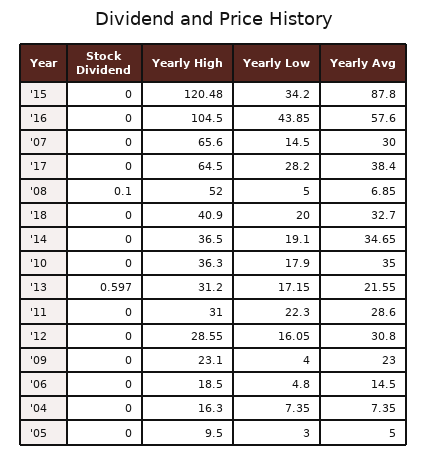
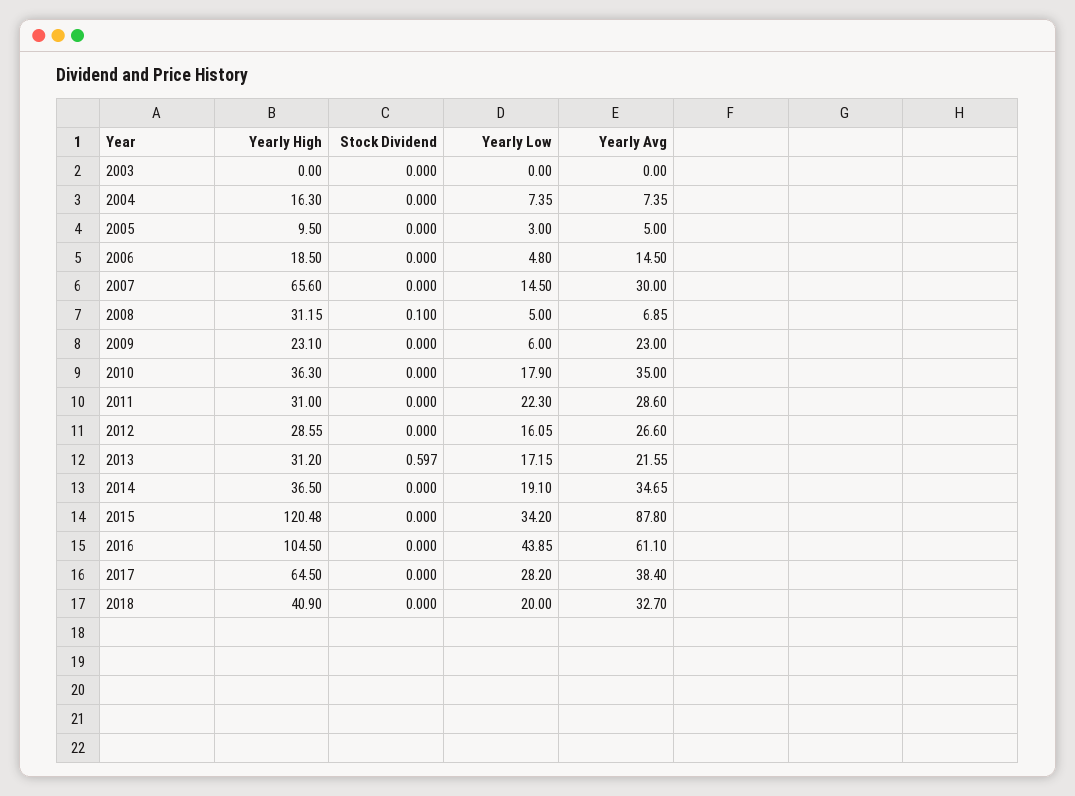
  {
    "Stock Dividend": {
      "'15": 0,
      "'16": 0,
      "'07": 0,
      "'17": 0,
      "'08": 0.1,
      "'18": 0,
      "'14": 0,
      "'10": 0,
      "'13": 0.597,
      "'11": 0,
      "'12": 0,
      "'09": 0,
      "'06": 0,
      "'04": 0,
-     "'05": 0
+     "'05": 0,
+     "2003": 0
    },
    "Yearly High": {
      "'15": 120.48,
      "'16": 104.5,
      "'07": 65.6,
      "'17": 64.5,
-     "'08": 52,
+     "'08": 31.15,
      "'18": 40.9,
      "'14": 36.5,
      "'10": 36.3,
      "'13": 31.2,
      "'11": 31,
      "'12": 28.55,
      "'09": 23.1,
      "'06": 18.5,
      "'04": 16.3,
-     "'05": 9.5
+     "'05": 9.5,
+     "2003": 0
    },
    "Yearly Low": {
      "'15": 34.2,
      "'16": 43.85,
      "'07": 14.5,
      "'17": 28.2,
      "'08": 5,
      "'18": 20,
      "'14": 19.1,
      "'10": 17.9,
      "'13": 17.15,
      "'11": 22.3,
      "'12": 16.05,
-     "'09": 4,
+     "'09": 6,
      "'06": 4.8,
      "'04": 7.35,
-     "'05": 3
+     "'05": 3,
+     "2003": 0
    },
    "Yearly Avg": {
      "'15": 87.8,
-     "'16": 57.6,
+     "'16": 61.1,
      "'07": 30,
      "'17": 38.4,
      "'08": 6.85,
      "'18": 32.7,
      "'14": 34.65,
      "'10": 35,
      "'13": 21.55,
      "'11": 28.6,
-     "'12": 30.8,
+     "'12": 26.6,
      "'09": 23,
      "'06": 14.5,
      "'04": 7.35,
-     "'05": 5
+     "'05": 5,
+     "2003": 0
    }
  }

